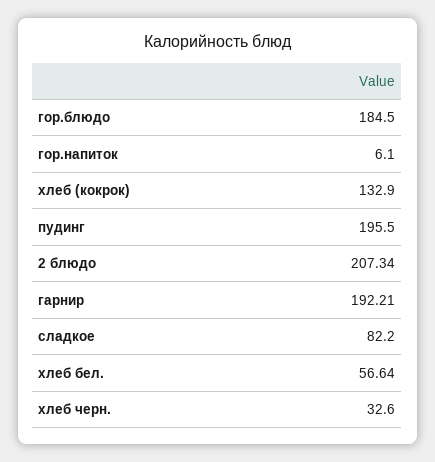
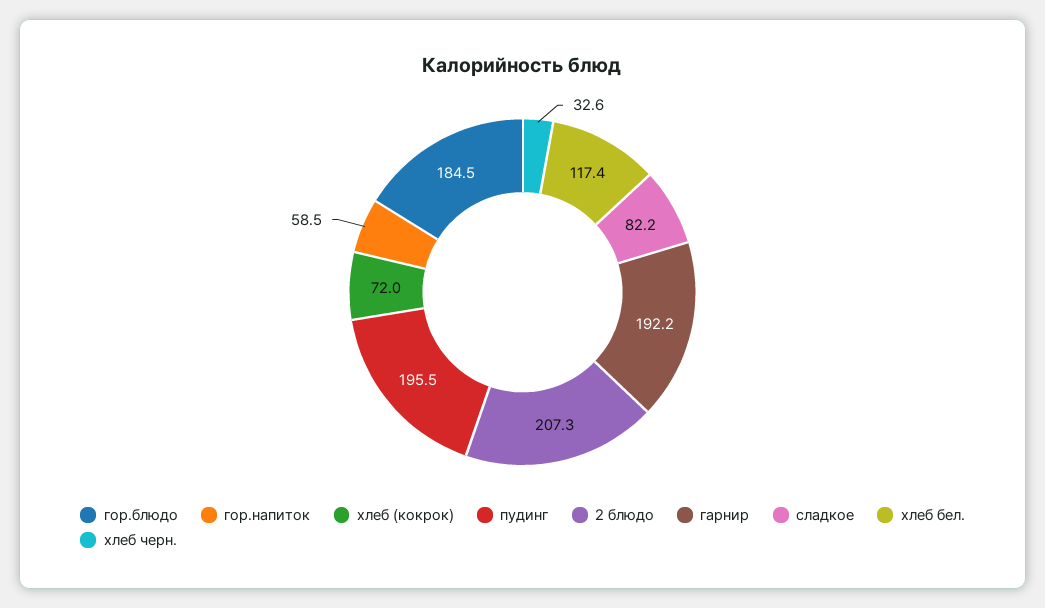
  {
    "гор.блюдо": 184.5,
-   "гор.напиток": 6.1,
+   "гор.напиток": 58.5,
-   "хлеб (кокрок)": 132.9,
+   "хлеб (кокрок)": 72,
    "пудинг": 195.5,
    "2 блюдо": 207.34,
    "гарнир": 192.21,
    "сладкое": 82.2,
-   "хлеб бел.": 56.64,
+   "хлеб бел.": 117.4,
    "хлеб черн.": 32.6
  }

